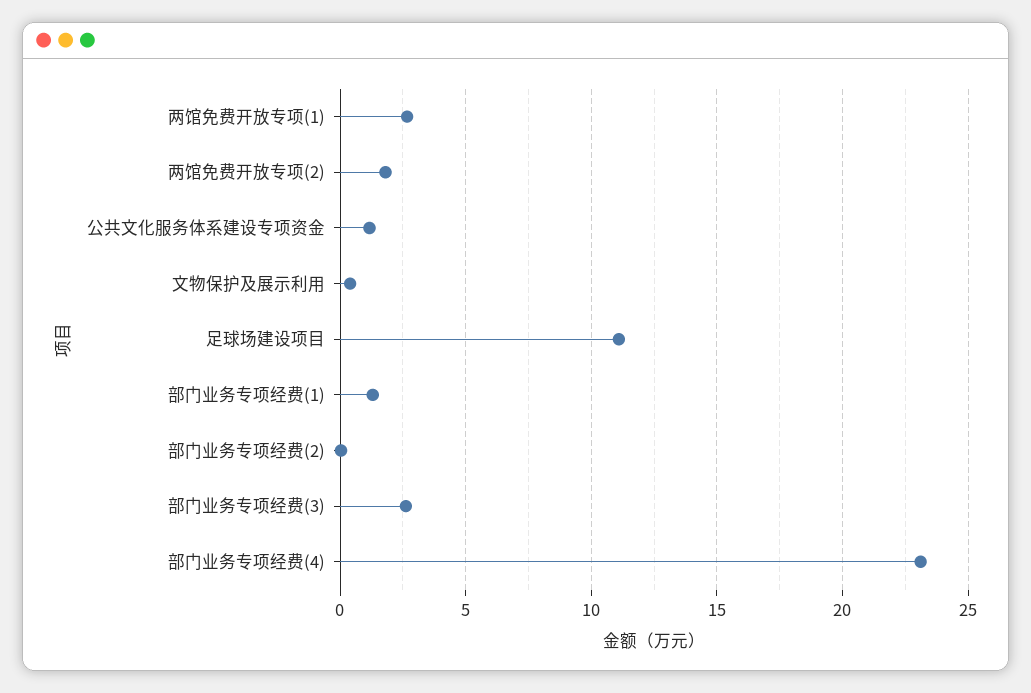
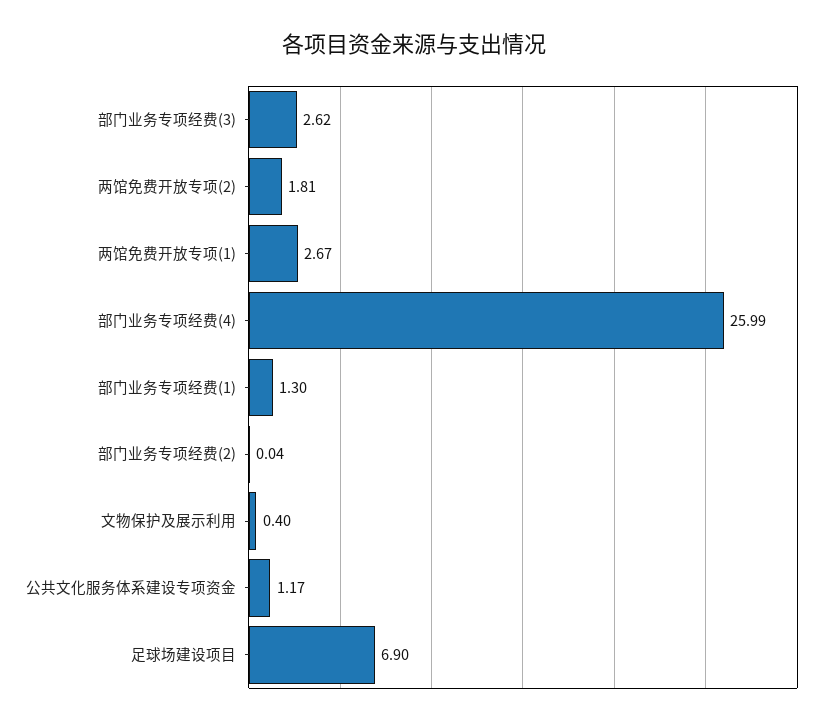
  {
    "两馆免费开放专项(1)": 2.67,
    "两馆免费开放专项(2)": 1.81,
    "公共文化服务体系建设专项资金": 1.17,
    "文物保护及展示利用": 0.4,
-   "足球场建设项目": 11,
+   "足球场建设项目": 6.9,
    "部门业务专项经费(1)": 1.3,
    "部门业务专项经费(2)": 0.04,
    "部门业务专项经费(3)": 2.62,
-   "部门业务专项经费(4)": 23
+   "部门业务专项经费(4)": 25.99
  }

